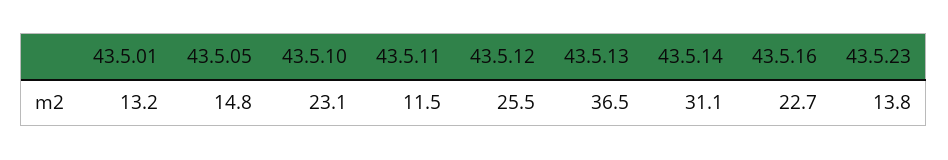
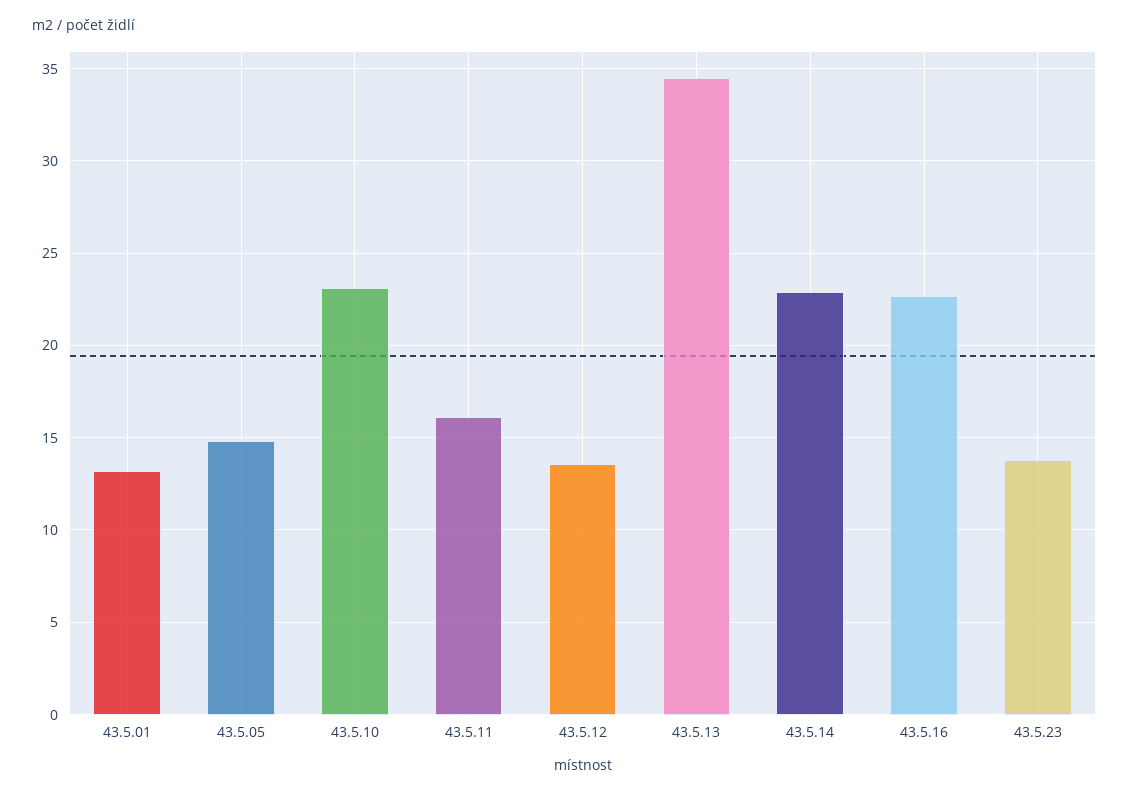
  {
    "43.5.01": 13.2,
    "43.5.05": 14.8,
    "43.5.10": 23.1,
-   "43.5.11": 11.5,
+   "43.5.11": 16,
-   "43.5.12": 25.5,
+   "43.5.12": 13.5,
-   "43.5.13": 36.5,
+   "43.5.13": 34.5,
-   "43.5.14": 31.1,
+   "43.5.14": 23,
    "43.5.16": 22.7,
    "43.5.23": 13.8
  }

